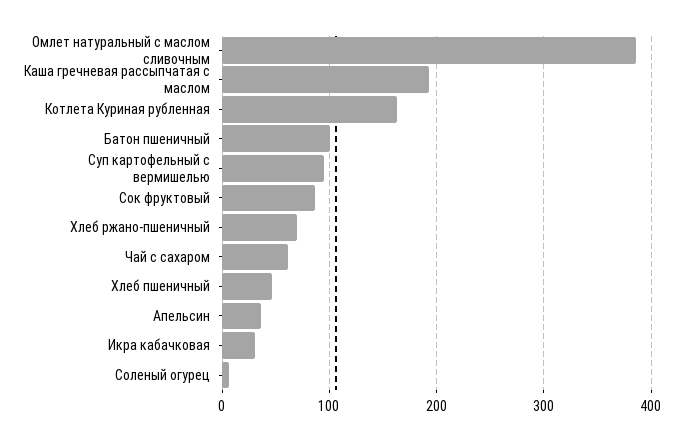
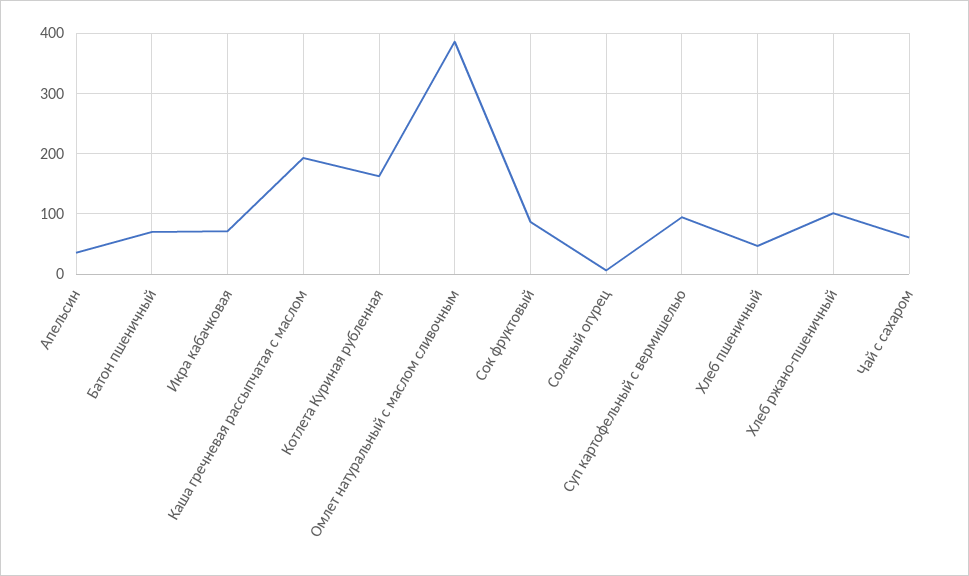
  {
    "Омлет натуральный с маслом сливочным": 390,
    "Каша гречневая рассыпчатая с маслом": 190,
    "Котлета Куриная рубленная": 160,
-   "Батон пшеничный": 100,
+   "Батон пшеничный": 70,
    "Суп картофельный с вермишелью": 90,
    "Сок фруктовый": 90,
-   "Хлеб ржано-пшеничный": 70,
+   "Хлеб ржано-пшеничный": 100,
    "Чай с сахаром": 60,
    "Хлеб пшеничный": 50,
    "Апельсин": 40,
-   "Икра кабачковая": 30,
+   "Икра кабачковая": 70,
    "Соленый огурец": 10
  }

